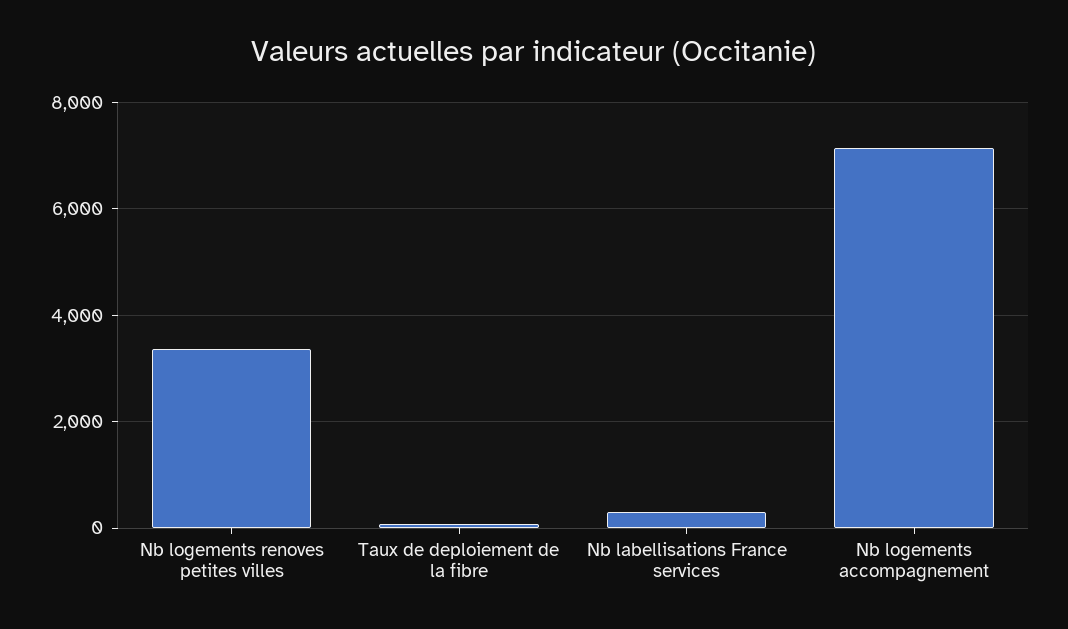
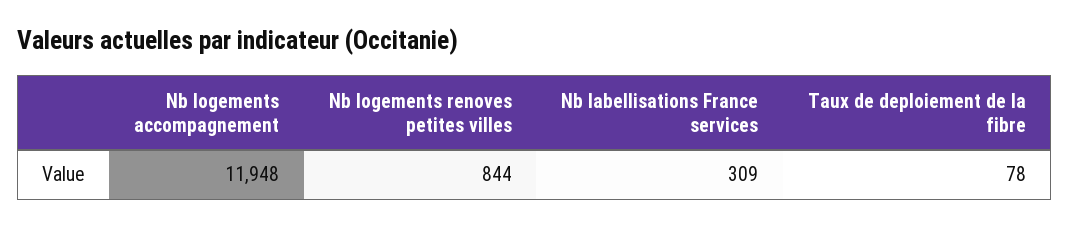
  {
-   "Nb logements renoves petites villes": 3400,
+   "Nb logements renoves petites villes": 844,
    "Taux de deploiement de la fibre": 78,
    "Nb labellisations France services": 309,
-   "Nb logements accompagnement": 7200
+   "Nb logements accompagnement": 11948
  }

